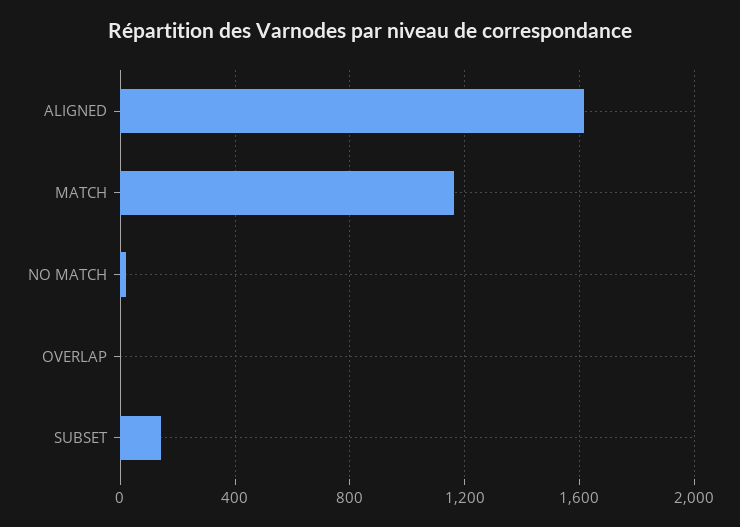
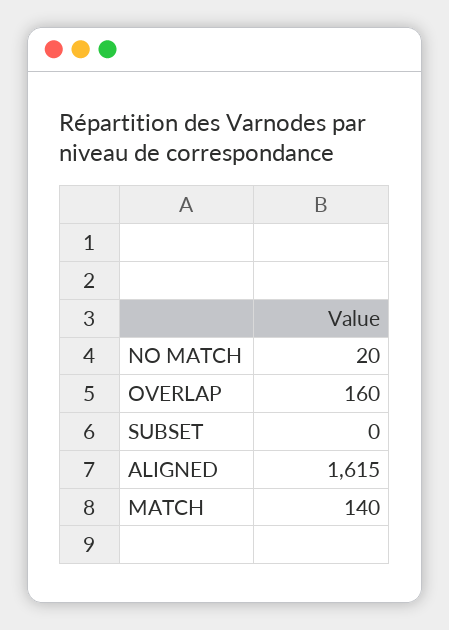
  {
    "ALIGNED": 1615,
-   "MATCH": 1150,
+   "MATCH": 140,
    "NO MATCH": 20,
-   "OVERLAP": 0,
+   "OVERLAP": 160,
-   "SUBSET": 150
+   "SUBSET": 0
  }

